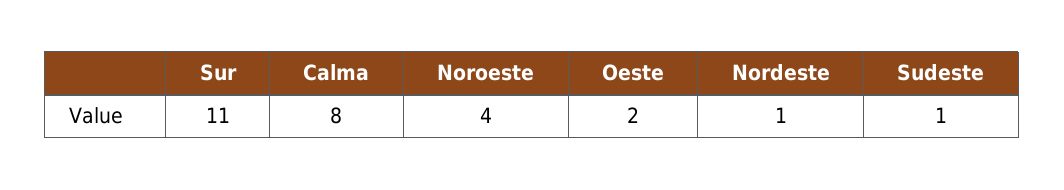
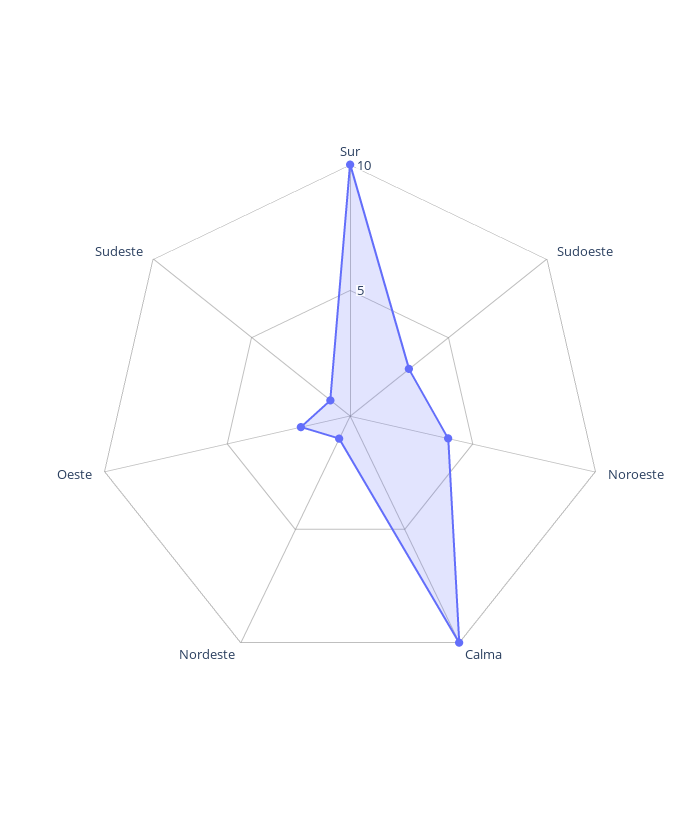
  {
-   "Sur": 11,
+   "Sur": 10,
-   "Calma": 8,
+   "Calma": 10,
    "Noroeste": 4,
    "Oeste": 2,
    "Nordeste": 1,
-   "Sudeste": 1
+   "Sudeste": 1,
+   "Sudoeste": 3
  }

